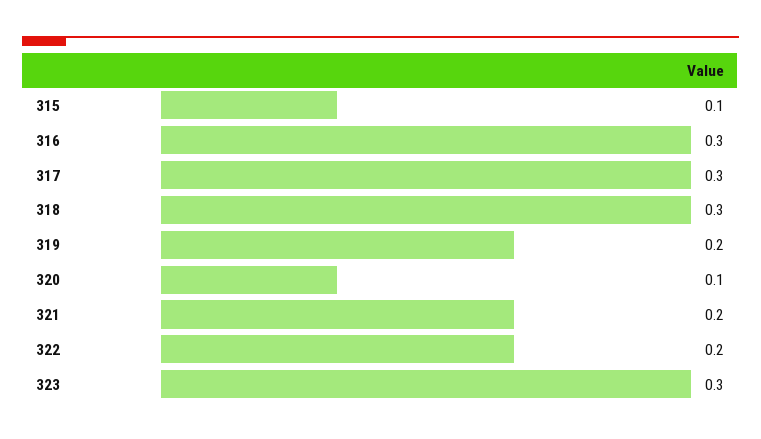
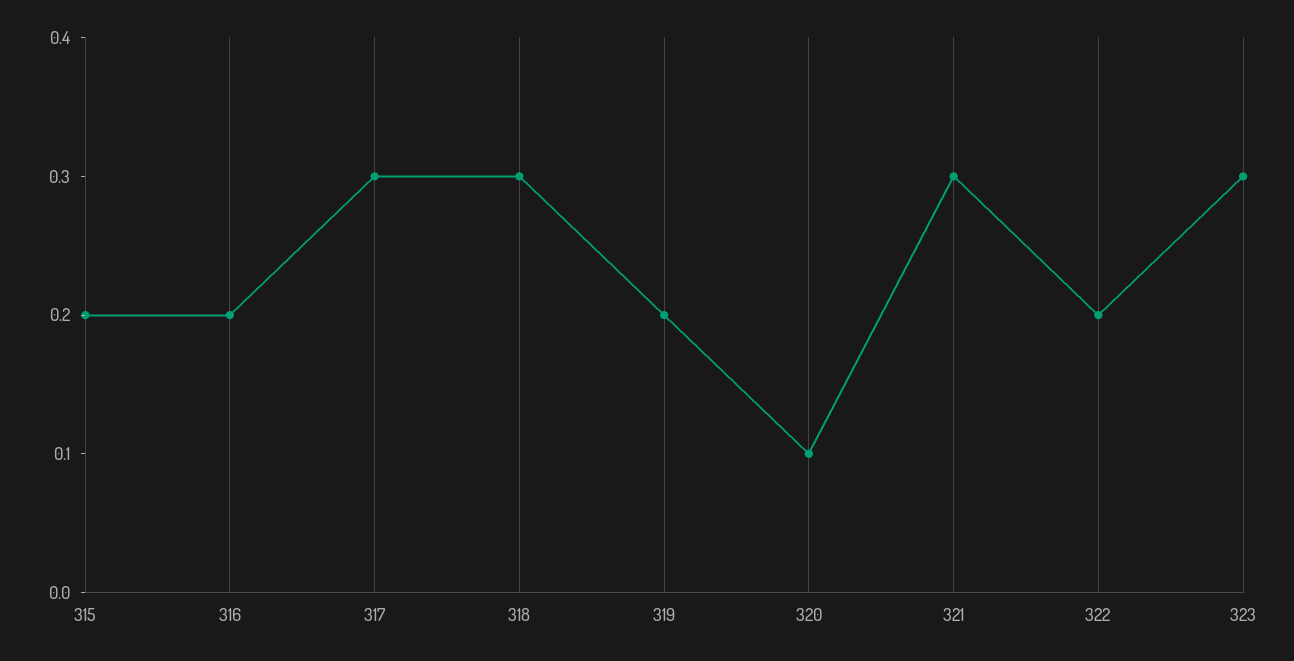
  {
-   "315": 0.1,
+   "315": 0.2,
-   "316": 0.3,
+   "316": 0.2,
    "317": 0.3,
    "318": 0.3,
    "319": 0.2,
    "320": 0.1,
-   "321": 0.2,
+   "321": 0.3,
    "322": 0.2,
    "323": 0.3
  }

